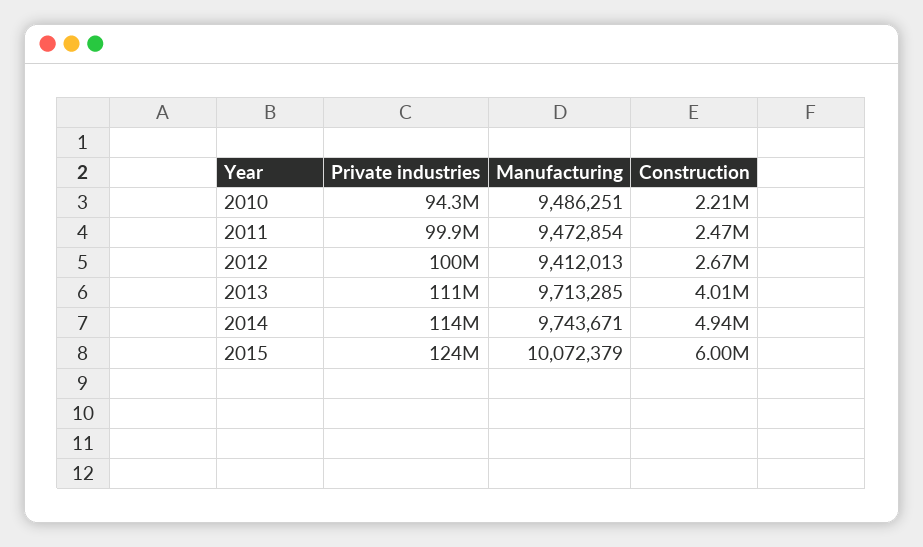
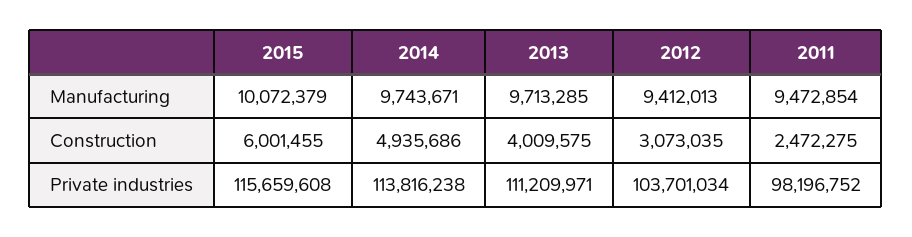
  {
    "Private industries": {
-     "2010": 94300000,
-     "2011": 99900000,
+     "2011": 98196752,
-     "2012": 100000000,
+     "2012": 103701034,
      "2013": 111209971,
      "2014": 113816238,
-     "2015": 124000000
+     "2015": 115659608
    },
    "Manufacturing": {
-     "2010": 9486251,
      "2011": 9472854,
      "2012": 9412013,
      "2013": 9713285,
      "2014": 9743671,
      "2015": 10072379
    },
    "Construction": {
-     "2010": 2210000,
      "2011": 2472275,
-     "2012": 2670000,
+     "2012": 3073035,
      "2013": 4009575,
      "2014": 4935686,
      "2015": 6001455
    }
  }

